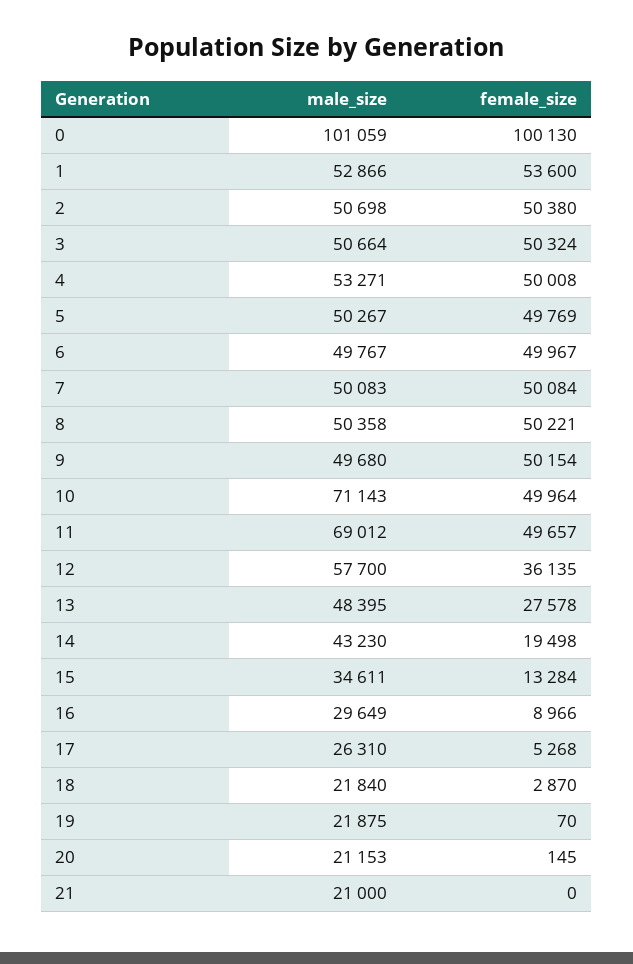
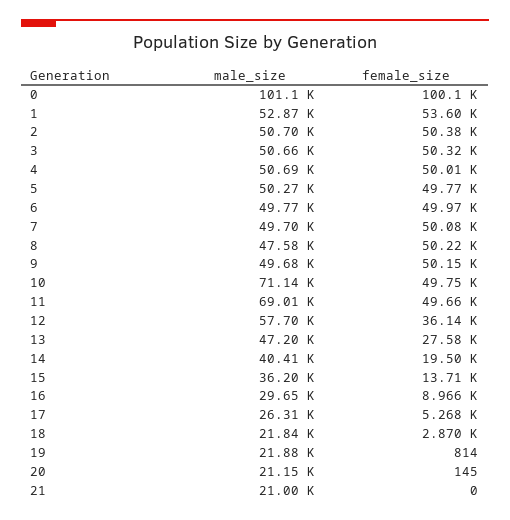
  {
    "male_size": {
      "0": 101059,
      "1": 52866,
      "2": 50698,
      "3": 50664,
-     "4": 53271,
+     "4": 50690,
      "5": 50267,
      "6": 49767,
-     "7": 50083,
+     "7": 49700,
-     "8": 50358,
+     "8": 47580,
      "9": 49680,
      "10": 71143,
      "11": 69012,
      "12": 57700,
-     "13": 48395,
+     "13": 47200,
-     "14": 43230,
+     "14": 40410,
-     "15": 34611,
+     "15": 36200,
      "16": 29649,
      "17": 26310,
      "18": 21840,
      "19": 21875,
      "20": 21153,
      "21": 21000
    },
    "female_size": {
      "0": 100130,
      "1": 53600,
      "2": 50380,
      "3": 50324,
      "4": 50008,
      "5": 49769,
      "6": 49967,
      "7": 50084,
      "8": 50221,
      "9": 50154,
-     "10": 49964,
+     "10": 49750,
      "11": 49657,
      "12": 36135,
      "13": 27578,
      "14": 19498,
-     "15": 13284,
+     "15": 13710,
      "16": 8966,
      "17": 5268,
      "18": 2870,
-     "19": 70,
+     "19": 814,
      "20": 145,
      "21": 0
    }
  }

